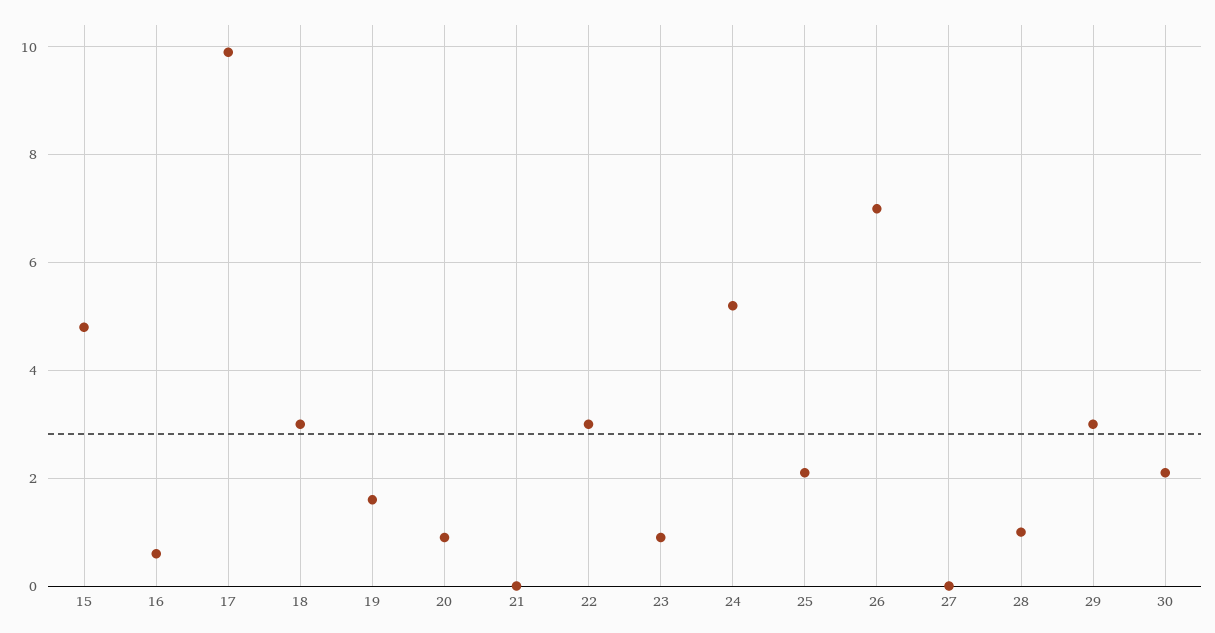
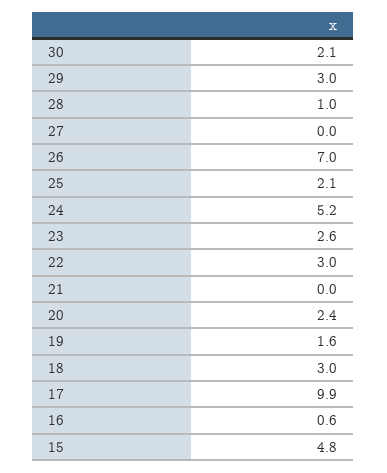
  {
    "15": 4.8,
    "16": 0.6,
    "17": 9.9,
    "18": 3,
    "19": 1.6,
-   "20": 1,
+   "20": 2.4,
    "21": 0,
    "22": 3,
-   "23": 1,
+   "23": 2.6,
    "24": 5.2,
    "25": 2.1,
    "26": 7,
    "27": 0,
    "28": 1,
    "29": 3,
    "30": 2.1
  }

